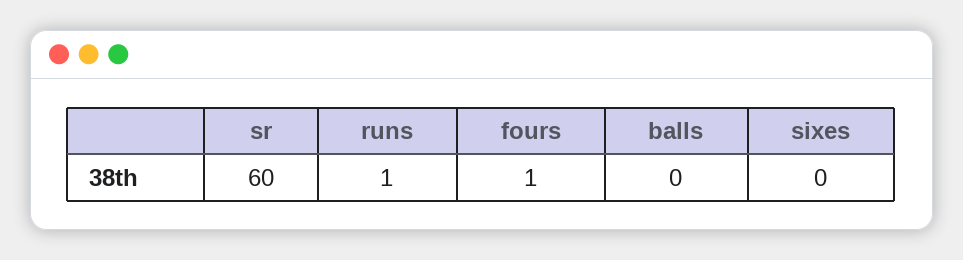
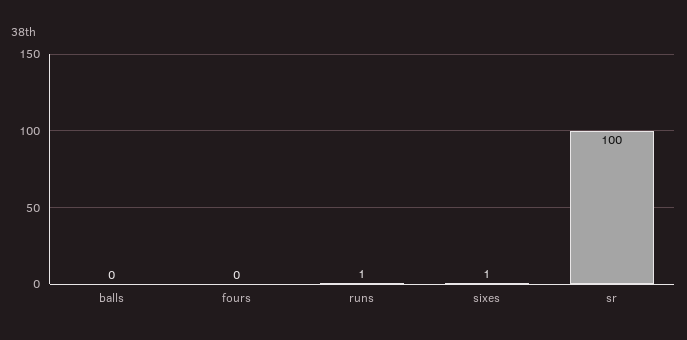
  {
-   "sr": 60,
+   "sr": 100,
    "runs": 1,
-   "fours": 1,
+   "fours": 0,
    "balls": 0,
-   "sixes": 0
+   "sixes": 1
  }

